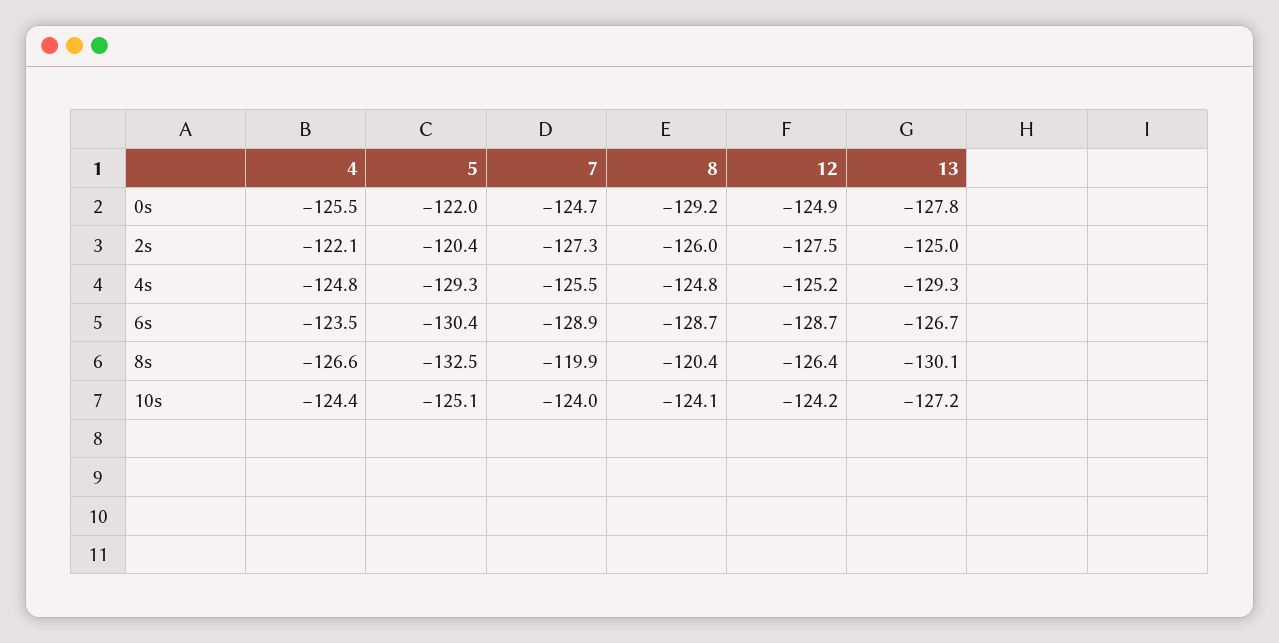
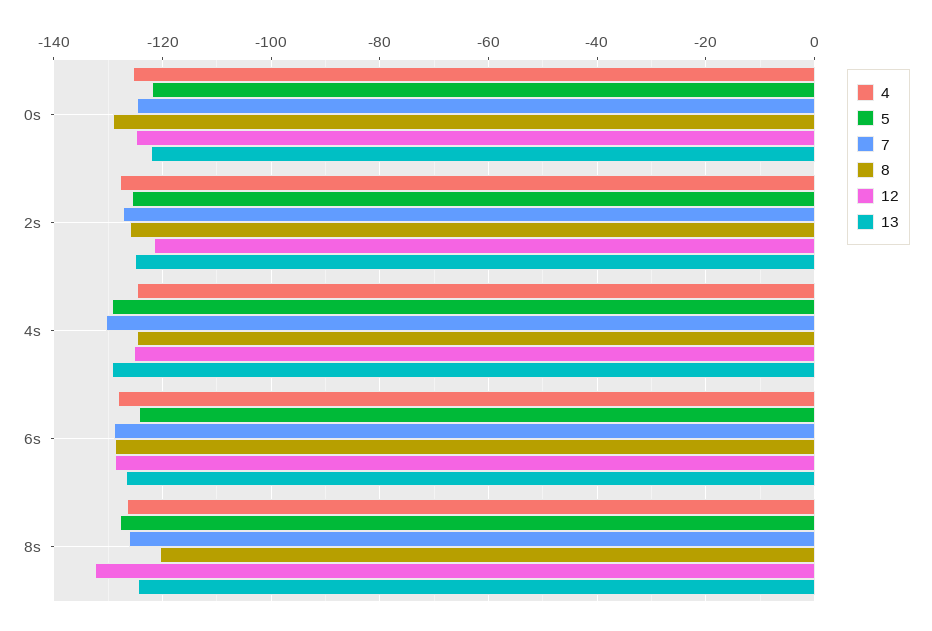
  {
    "4": {
      "0s": -125.5,
-     "2s": -122.1,
+     "2s": -128,
      "4s": -124.8,
-     "6s": -123.5,
+     "6s": -128,
-     "8s": -126.6,
+     "8s": -126.6
-     "10s": -124.4
    },
    "5": {
      "0s": -122,
-     "2s": -120.4,
+     "2s": -126,
      "4s": -129.3,
-     "6s": -130.4,
+     "6s": -124,
-     "8s": -132.5,
+     "8s": -128
-     "10s": -125.1
    },
    "7": {
      "0s": -124.7,
      "2s": -127.3,
-     "4s": -125.5,
+     "4s": -130,
      "6s": -128.9,
-     "8s": -119.9,
+     "8s": -126
-     "10s": -124
    },
    "8": {
      "0s": -129.2,
      "2s": -126,
      "4s": -124.8,
      "6s": -128.7,
-     "8s": -120.4,
+     "8s": -120.4
-     "10s": -124.1
    },
    "12": {
      "0s": -124.9,
-     "2s": -127.5,
+     "2s": -122,
      "4s": -125.2,
      "6s": -128.7,
-     "8s": -126.4,
+     "8s": -132
-     "10s": -124.2
    },
    "13": {
-     "0s": -127.8,
+     "0s": -122,
      "2s": -125,
      "4s": -129.3,
      "6s": -126.7,
-     "8s": -130.1,
+     "8s": -124
-     "10s": -127.2
    }
  }

